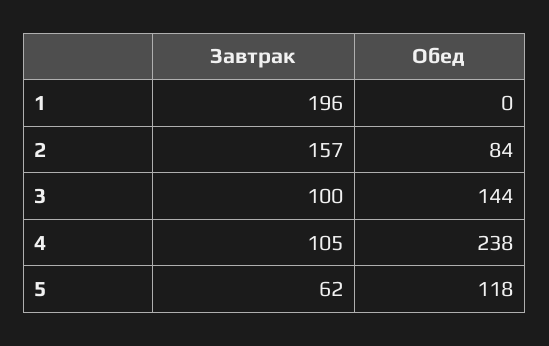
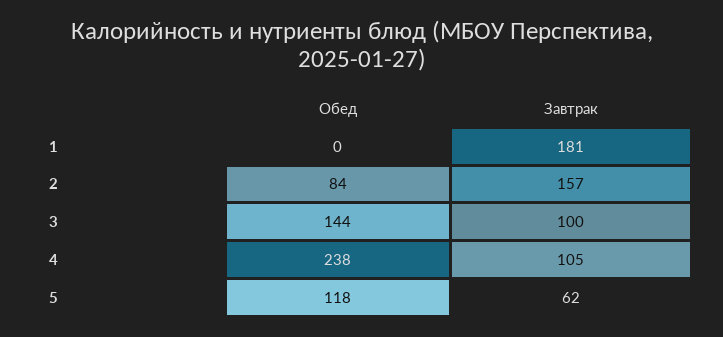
  {
    "Завтрак": {
-     "1": 196,
+     "1": 181,
      "2": 157,
      "3": 100,
      "4": 105,
      "5": 62
    },
    "Обед": {
      "1": 0,
      "2": 84,
      "3": 144,
      "4": 238,
      "5": 118
    }
  }

